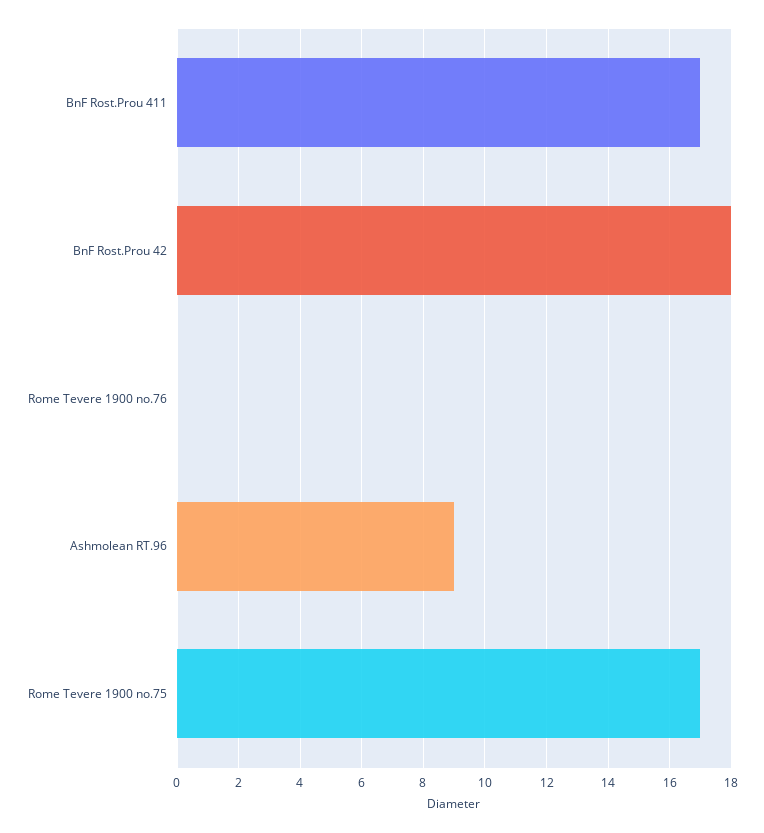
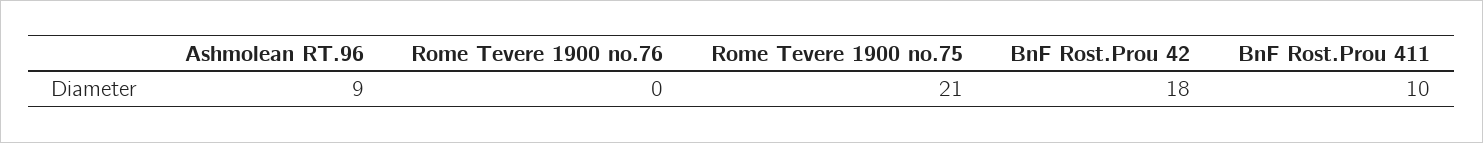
  {
-   "BnF Rost.Prou 411": 17,
+   "BnF Rost.Prou 411": 10,
    "BnF Rost.Prou 42": 18,
    "Rome Tevere 1900 no.76": 0,
    "Ashmolean RT.96": 9,
-   "Rome Tevere 1900 no.75": 17
+   "Rome Tevere 1900 no.75": 21
  }

